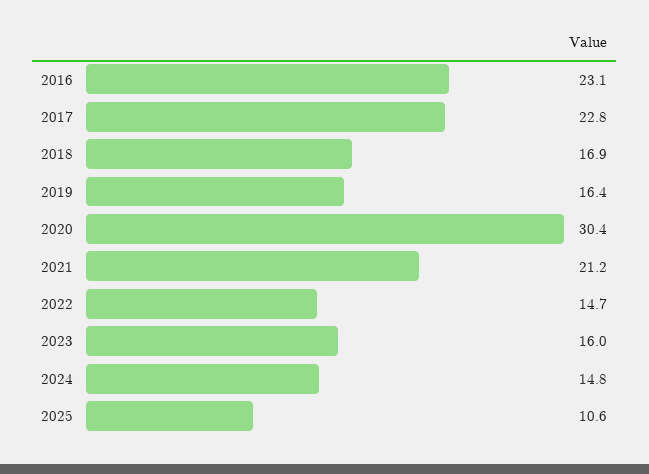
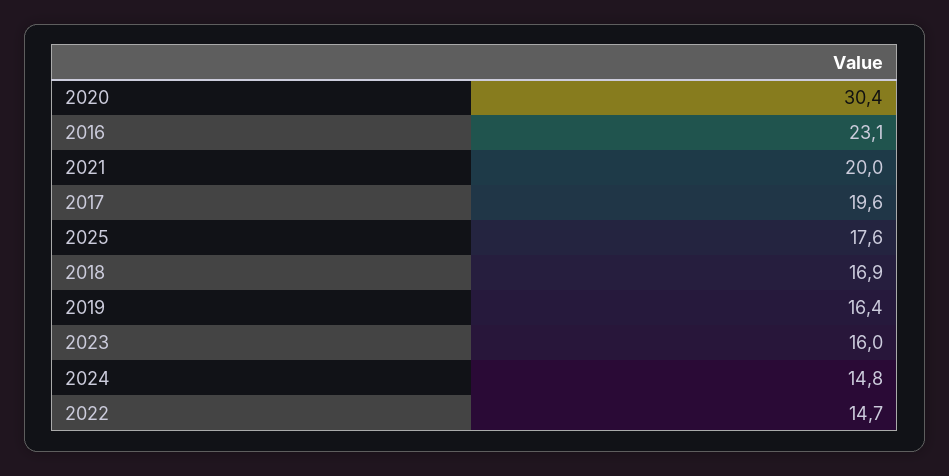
  {
    "2016": 23.1,
-   "2017": 22.8,
+   "2017": 19.6,
    "2018": 16.9,
    "2019": 16.4,
    "2020": 30.4,
-   "2021": 21.2,
+   "2021": 20,
    "2022": 14.7,
    "2023": 16,
    "2024": 14.8,
-   "2025": 10.6
+   "2025": 17.6
  }

